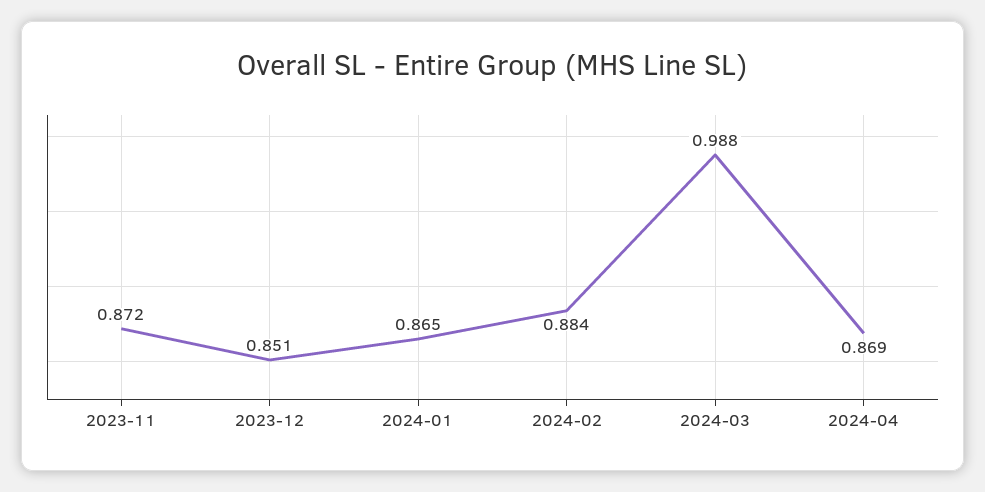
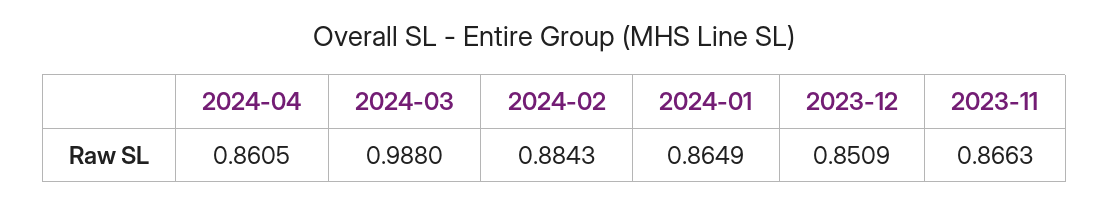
  {
-   "2023-11": 0.872,
+   "2023-11": 0.8663,
    "2023-12": 0.8509,
    "2024-01": 0.8649,
    "2024-02": 0.8843,
    "2024-03": 0.988,
-   "2024-04": 0.869
+   "2024-04": 0.8605
  }

